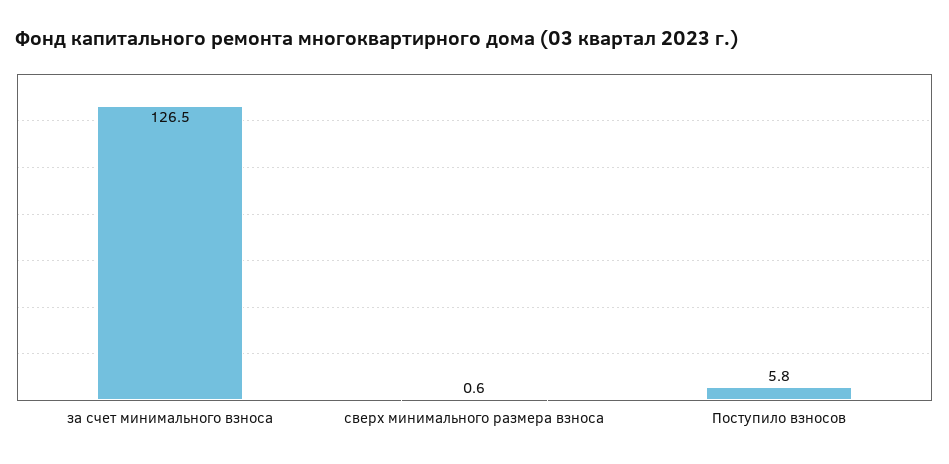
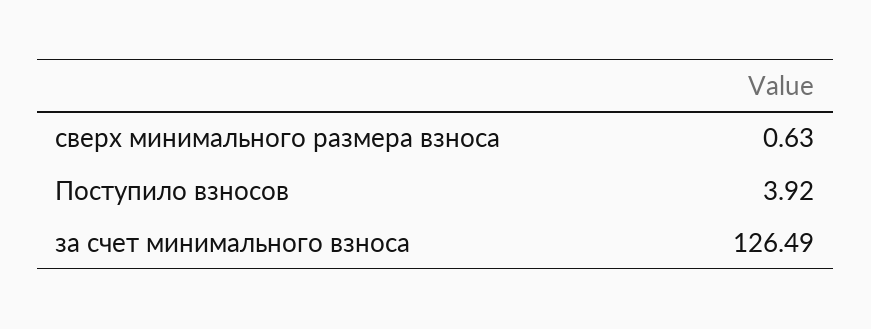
  {
    "за счет минимального взноса": 126.49,
    "сверх минимального размера взноса": 0.63,
-   "Поступило взносов": 5.8
+   "Поступило взносов": 3.92
  }

